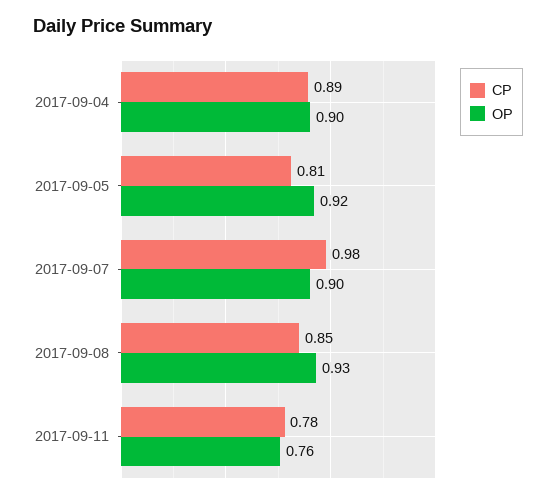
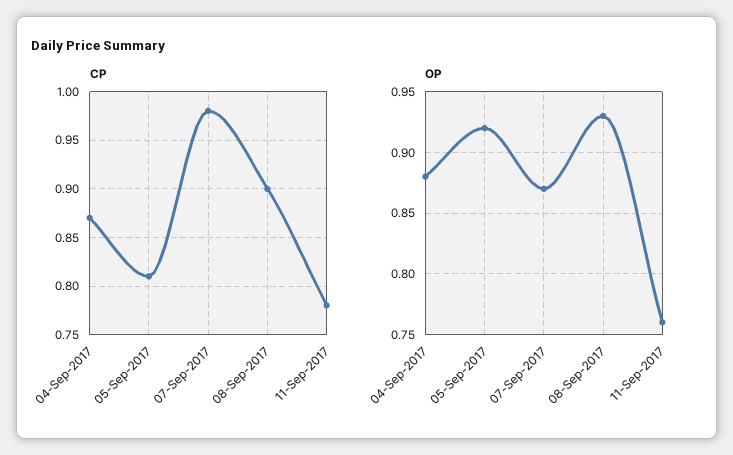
  {
    "CP": {
-     "2017-09-04": 0.89,
+     "2017-09-04": 0.87,
      "2017-09-05": 0.81,
      "2017-09-07": 0.98,
-     "2017-09-08": 0.85,
+     "2017-09-08": 0.9,
      "2017-09-11": 0.78
    },
    "OP": {
-     "2017-09-04": 0.9,
+     "2017-09-04": 0.88,
      "2017-09-05": 0.92,
-     "2017-09-07": 0.9,
+     "2017-09-07": 0.87,
      "2017-09-08": 0.93,
      "2017-09-11": 0.76
    }
  }

